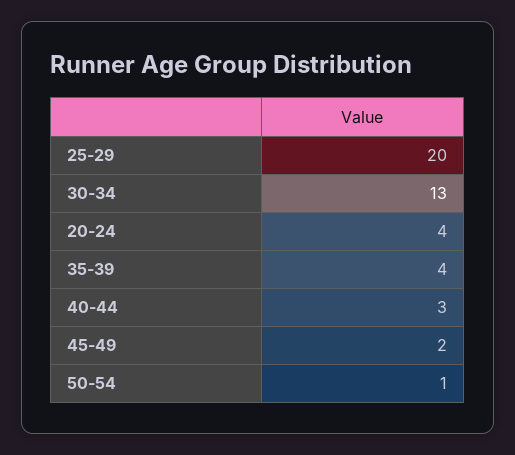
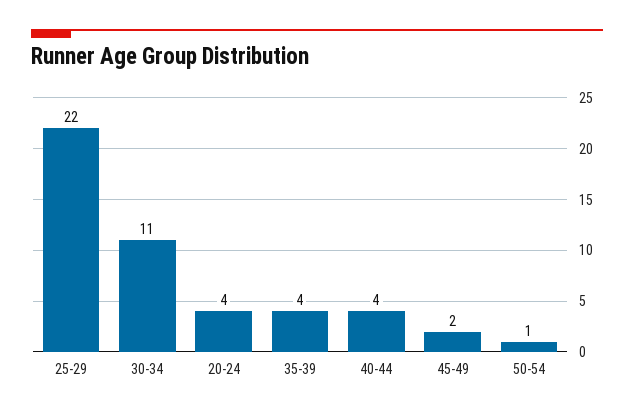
  {
-   "25-29": 20,
+   "25-29": 22,
-   "30-34": 13,
+   "30-34": 11,
    "20-24": 4,
    "35-39": 4,
-   "40-44": 3,
+   "40-44": 4,
    "45-49": 2,
    "50-54": 1
  }

